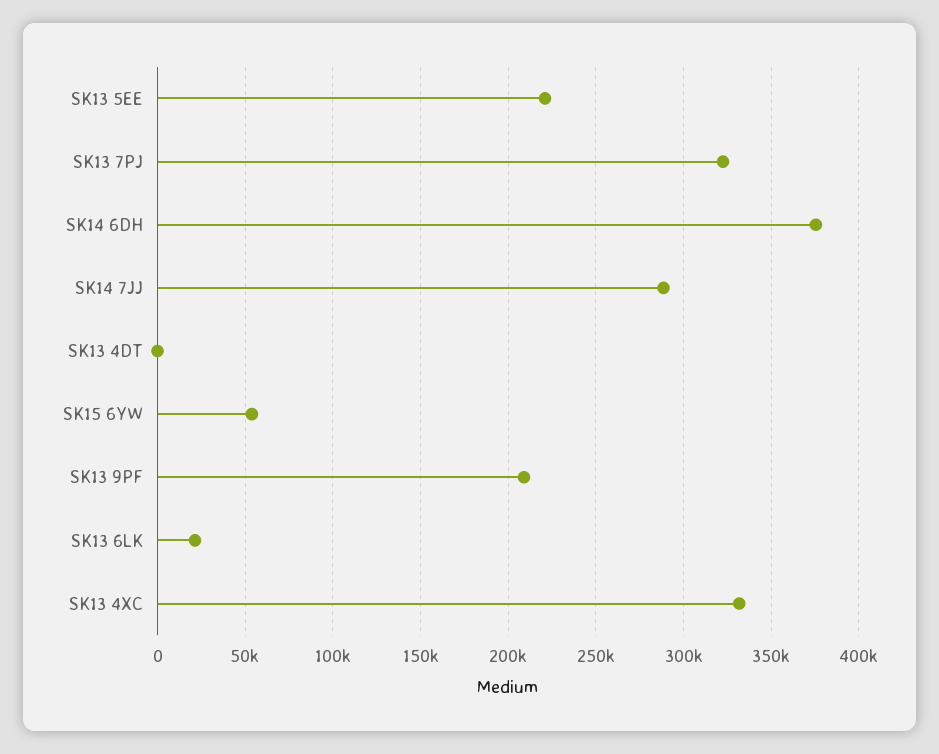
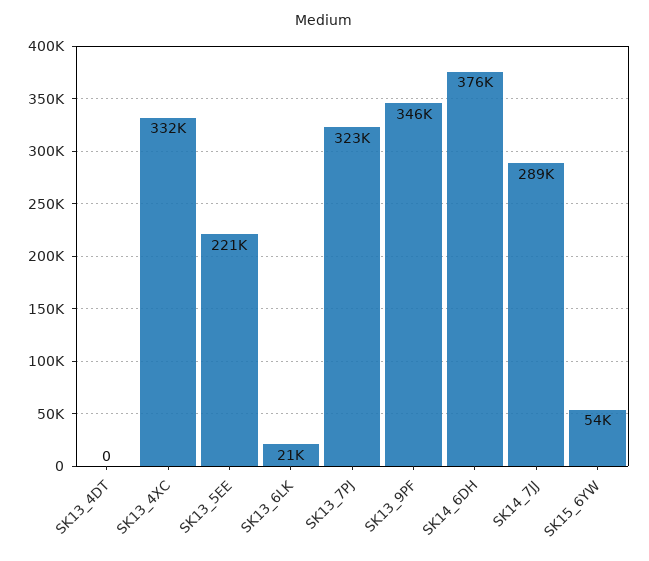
  {
    "SK13 5EE": 221000,
    "SK13 7PJ": 323000,
    "SK14 6DH": 376000,
    "SK14 7JJ": 289000,
    "SK13 4DT": 0,
    "SK15 6YW": 54000,
-   "SK13 9PF": 210000,
+   "SK13 9PF": 346000,
    "SK13 6LK": 21000,
    "SK13 4XC": 332000
  }

